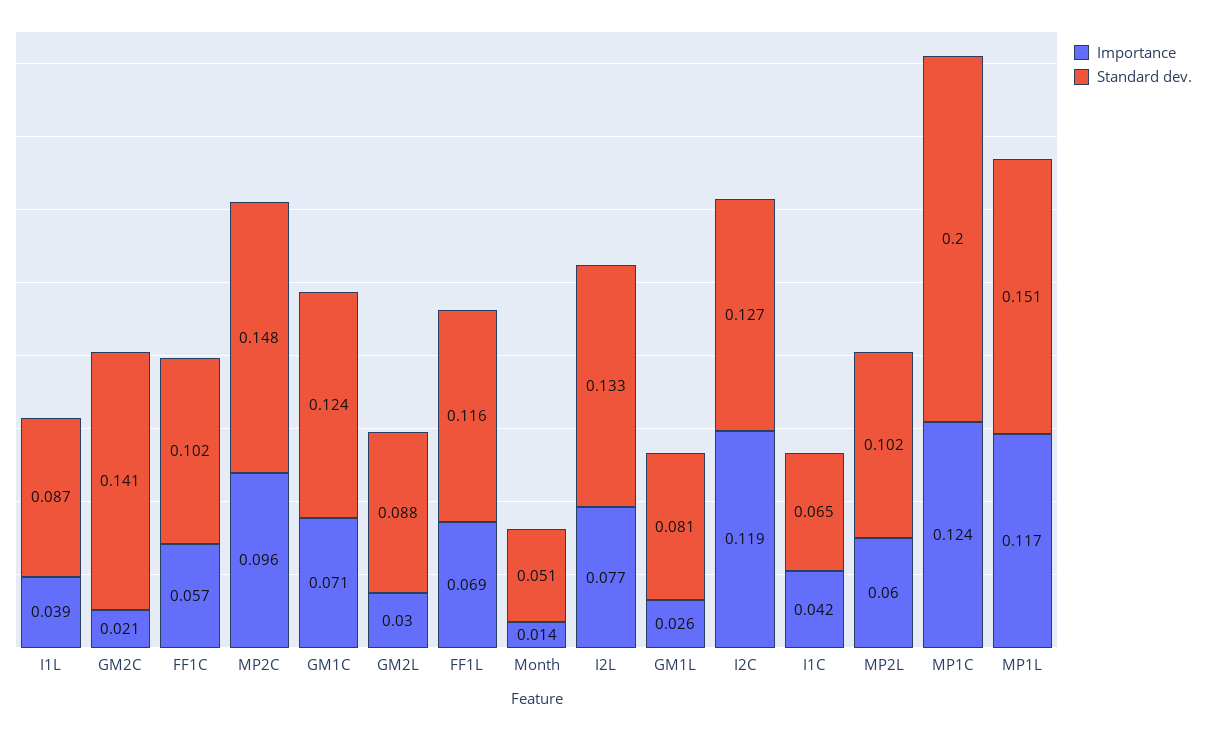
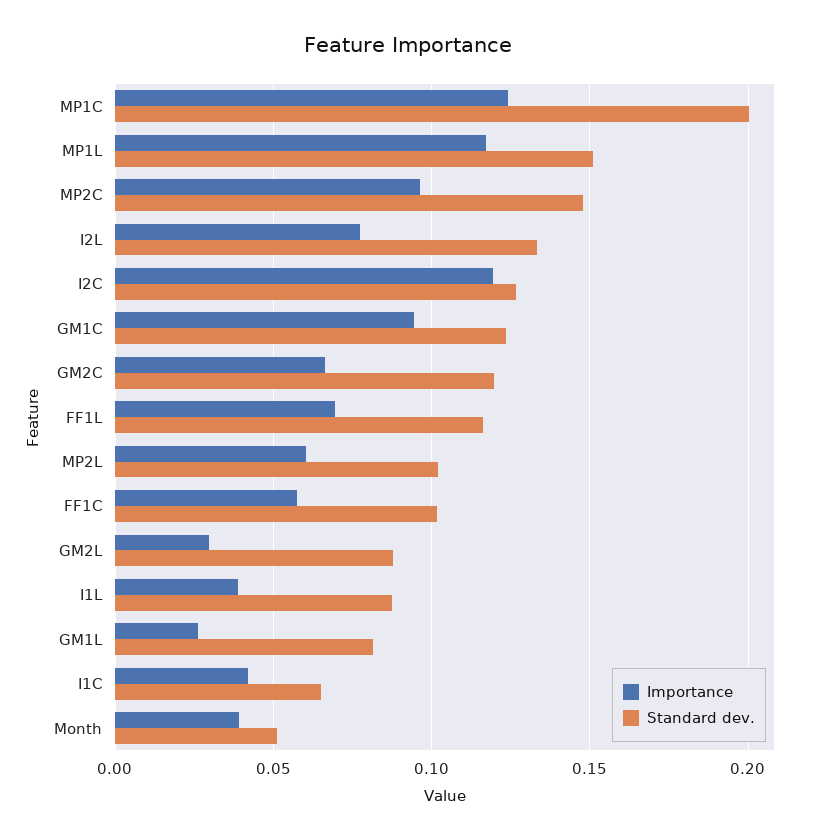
  {
    "Importance": {
      "I1L": 0.039,
-     "GM2C": 0.021,
+     "GM2C": 0.065,
      "FF1C": 0.057,
      "MP2C": 0.096,
-     "GM1C": 0.071,
+     "GM1C": 0.095,
      "GM2L": 0.03,
      "FF1L": 0.069,
-     "Month": 0.014,
+     "Month": 0.04,
      "I2L": 0.077,
      "GM1L": 0.026,
      "I2C": 0.119,
      "I1C": 0.042,
      "MP2L": 0.06,
      "MP1C": 0.124,
      "MP1L": 0.117
    },
    "Standard dev.": {
      "I1L": 0.087,
-     "GM2C": 0.141,
+     "GM2C": 0.12,
      "FF1C": 0.102,
      "MP2C": 0.148,
      "GM1C": 0.124,
      "GM2L": 0.088,
      "FF1L": 0.116,
      "Month": 0.051,
      "I2L": 0.133,
      "GM1L": 0.081,
      "I2C": 0.127,
      "I1C": 0.065,
      "MP2L": 0.102,
      "MP1C": 0.2,
      "MP1L": 0.151
    }
  }

